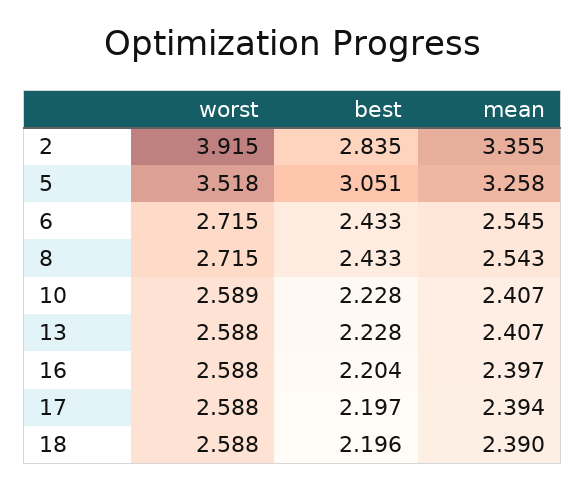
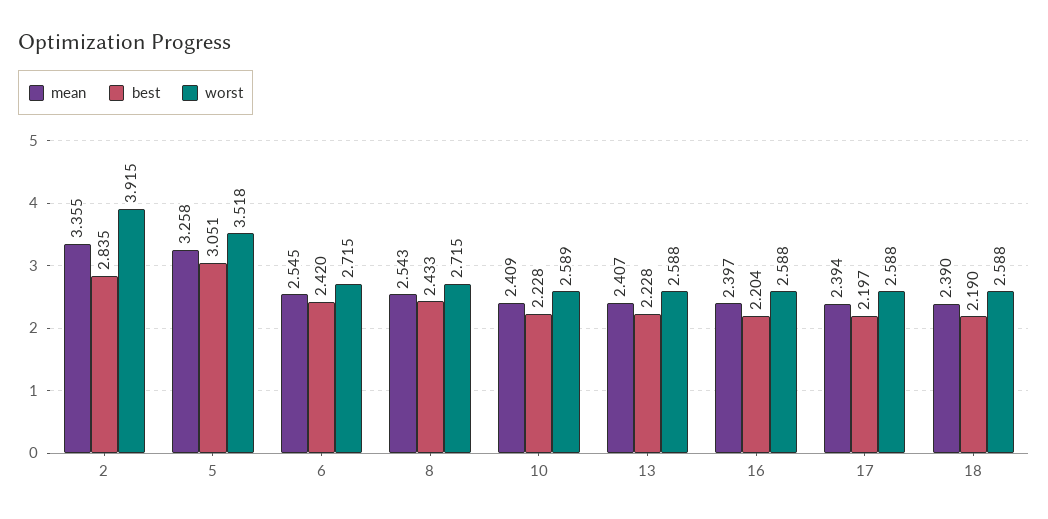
  {
    "worst": {
      "2": 3.915,
      "5": 3.518,
      "6": 2.715,
      "8": 2.715,
      "10": 2.589,
      "13": 2.588,
      "16": 2.588,
      "17": 2.588,
      "18": 2.588
    },
    "best": {
      "2": 2.835,
      "5": 3.051,
-     "6": 2.433,
+     "6": 2.42,
      "8": 2.433,
      "10": 2.228,
      "13": 2.228,
      "16": 2.204,
      "17": 2.197,
-     "18": 2.196
+     "18": 2.19
    },
    "mean": {
      "2": 3.355,
      "5": 3.258,
      "6": 2.545,
      "8": 2.543,
-     "10": 2.407,
+     "10": 2.409,
      "13": 2.407,
      "16": 2.397,
      "17": 2.394,
      "18": 2.39
    }
  }

